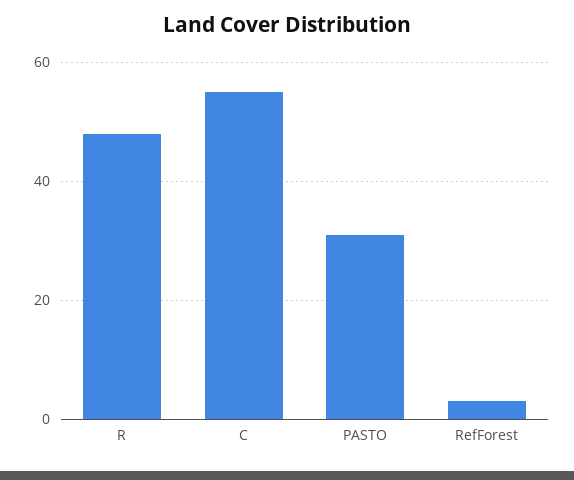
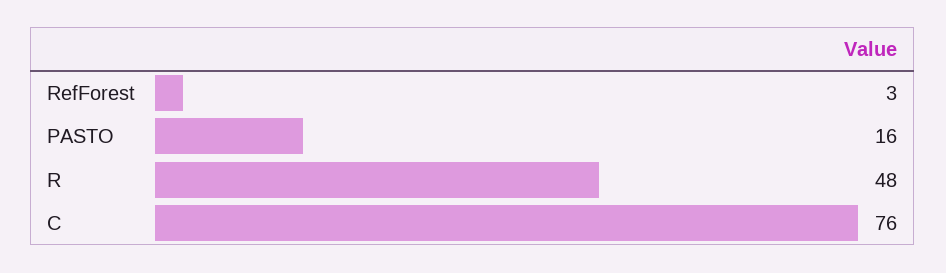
  {
    "R": 48,
-   "C": 55,
+   "C": 76,
-   "PASTO": 30,
+   "PASTO": 16,
    "RefForest": 3
  }

